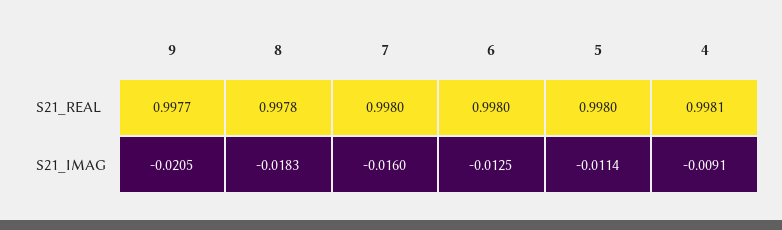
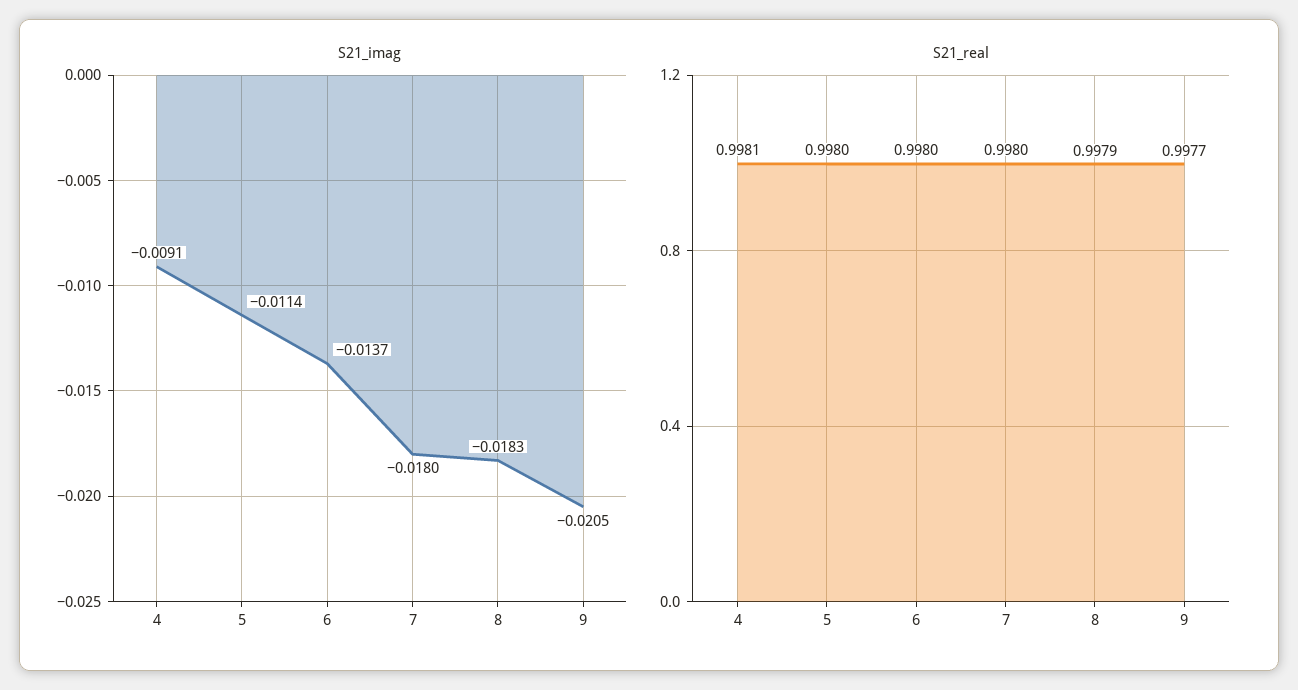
  {
    "S21_REAL": {
      "9": 0.9977,
-     "8": 0.9978,
+     "8": 0.9979,
      "7": 0.998,
      "6": 0.998,
      "5": 0.998,
      "4": 0.9981
    },
    "S21_IMAG": {
      "9": -0.0205,
      "8": -0.0183,
-     "7": -0.016,
+     "7": -0.018,
-     "6": -0.0125,
+     "6": -0.0137,
      "5": -0.0114,
      "4": -0.0091
    }
  }

